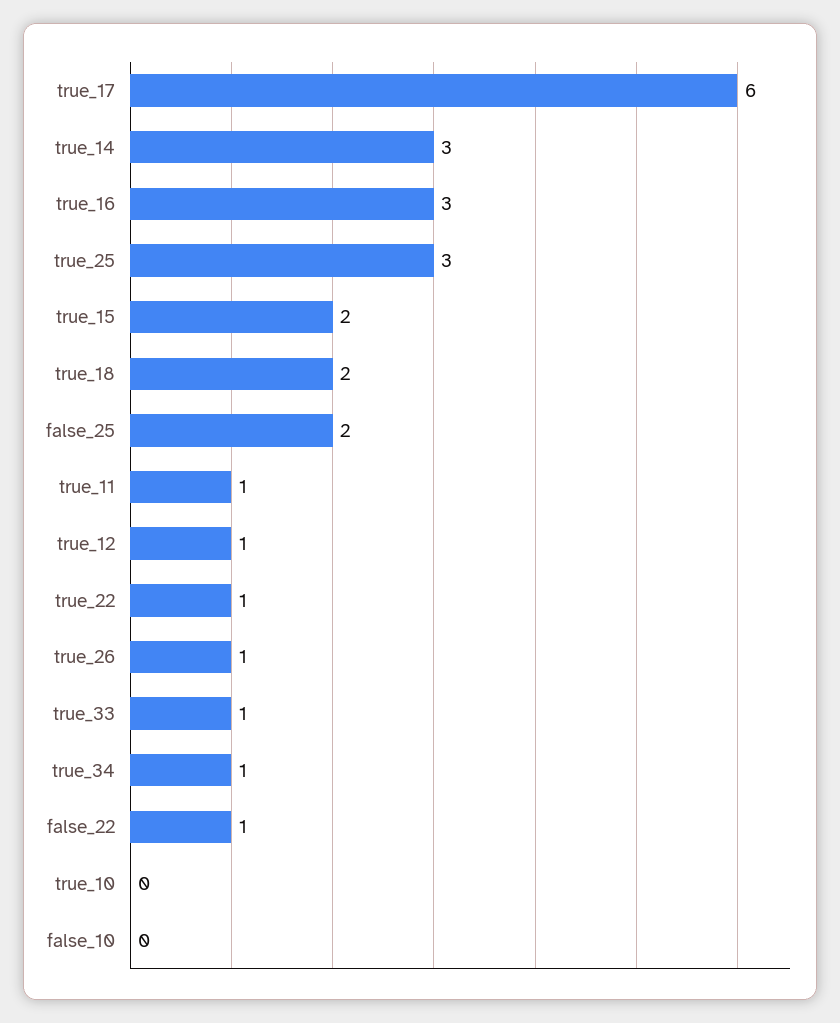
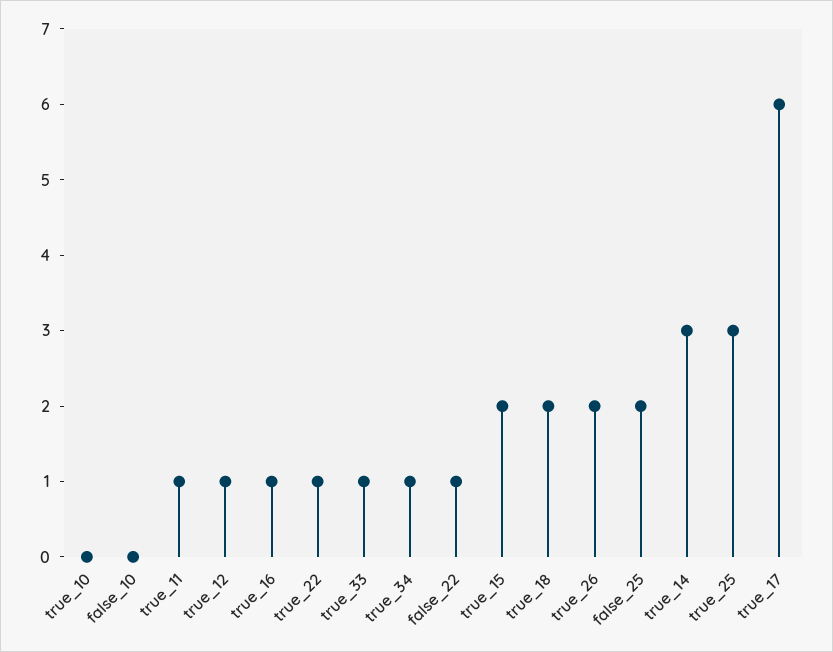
  {
    "true_17": 6,
    "true_14": 3,
-   "true_16": 3,
+   "true_16": 1,
    "true_25": 3,
    "true_15": 2,
    "true_18": 2,
    "false_25": 2,
    "true_11": 1,
    "true_12": 1,
    "true_22": 1,
-   "true_26": 1,
+   "true_26": 2,
    "true_33": 1,
    "true_34": 1,
    "false_22": 1,
    "true_10": 0,
    "false_10": 0
  }

